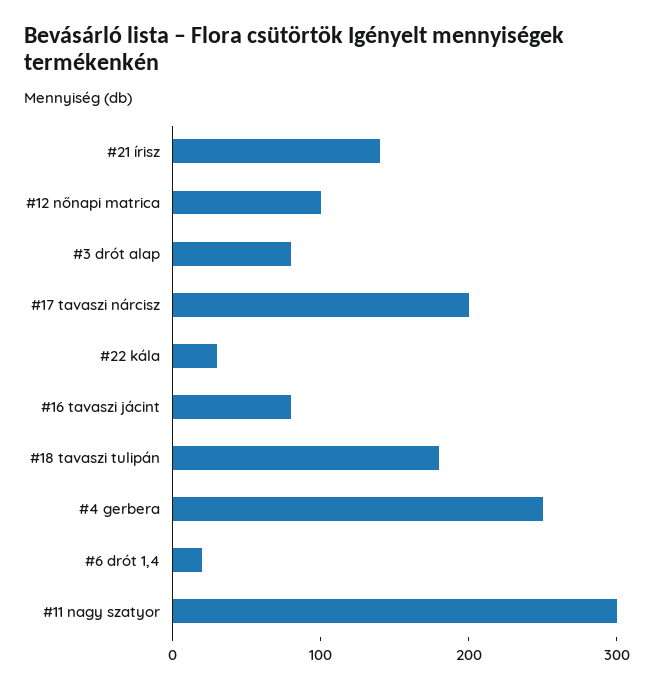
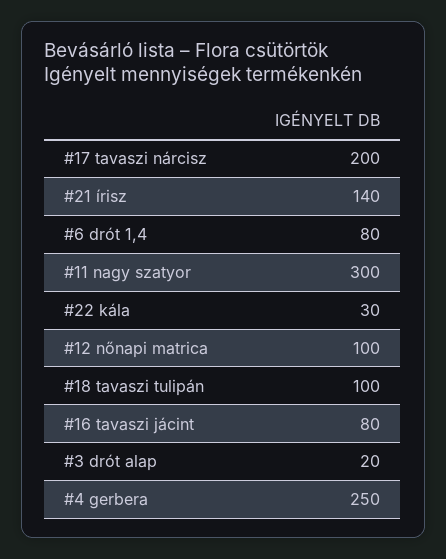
  {
    "#21 írisz": 140,
    "#12 nőnapi matrica": 100,
-   "#3 drót alap": 80,
+   "#3 drót alap": 20,
    "#17 tavaszi nárcisz": 200,
    "#22 kála": 30,
    "#16 tavaszi jácint": 80,
-   "#18 tavaszi tulipán": 180,
+   "#18 tavaszi tulipán": 100,
    "#4 gerbera": 250,
-   "#6 drót 1,4": 20,
+   "#6 drót 1,4": 80,
    "#11 nagy szatyor": 300
  }

